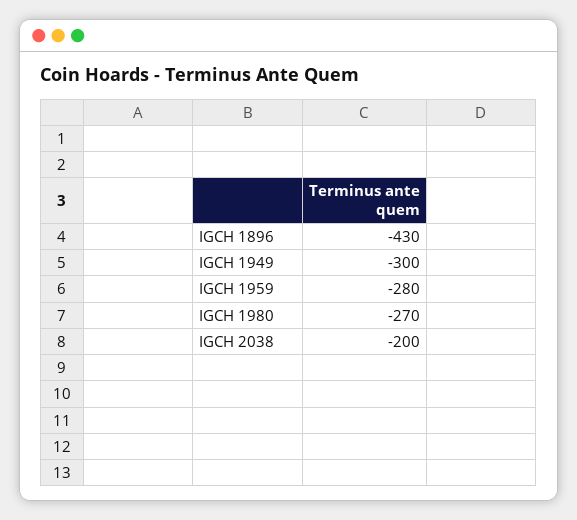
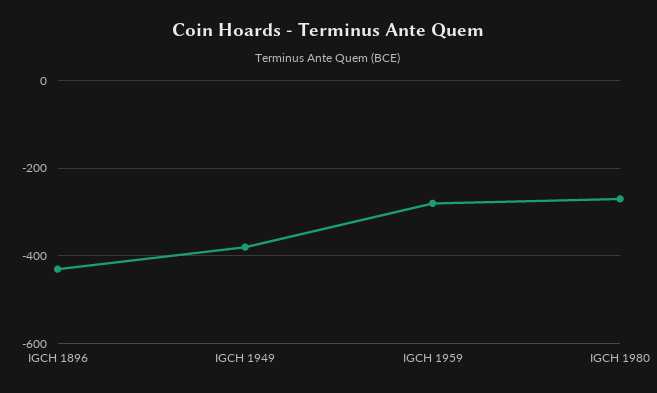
  {
    "IGCH 1896": -430,
-   "IGCH 1949": -300,
+   "IGCH 1949": -380,
    "IGCH 1959": -280,
-   "IGCH 1980": -270,
+   "IGCH 1980": -270
-   "IGCH 2038": -200
  }

